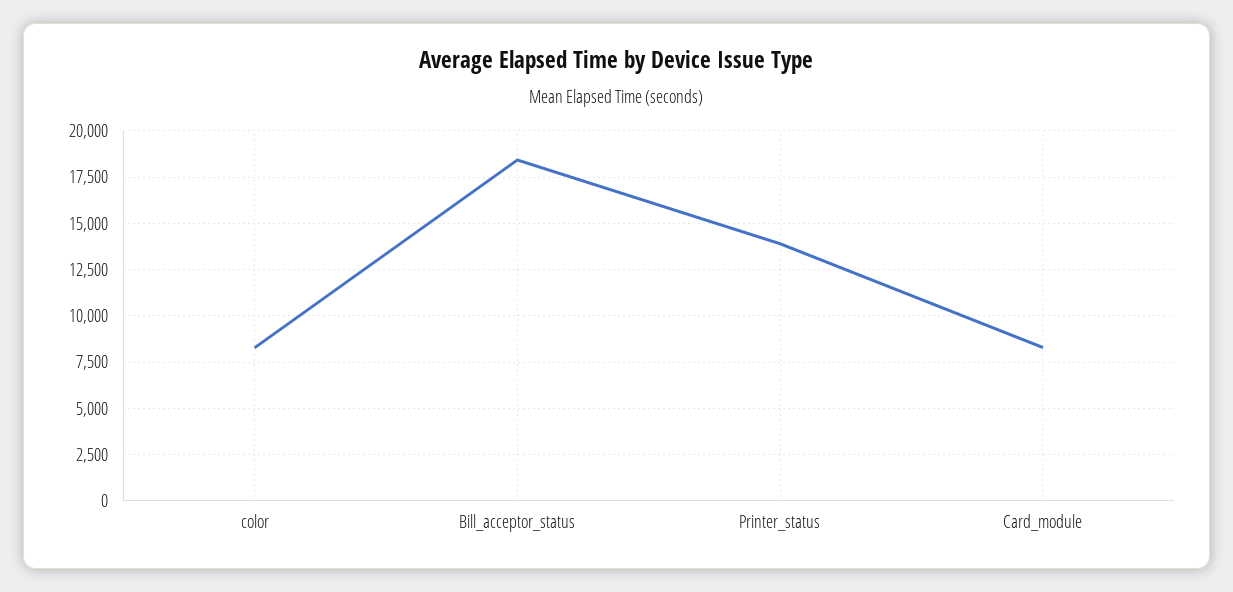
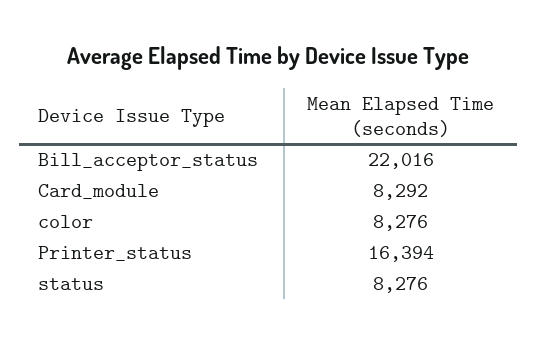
  {
    "color": 8276,
-   "Bill_acceptor_status": 18500,
+   "Bill_acceptor_status": 22016,
-   "Printer_status": 14000,
+   "Printer_status": 16394,
-   "Card_module": 8292
+   "Card_module": 8292,
+   "status": 8276
  }

